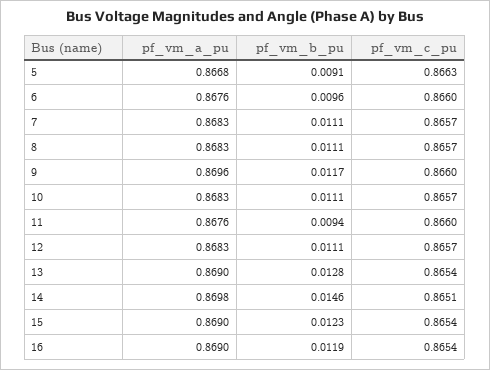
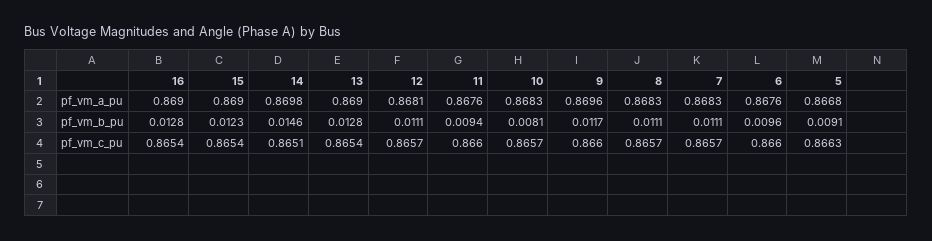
  {
    "pf_vm_a_pu": {
      "5": 0.8668,
      "6": 0.8676,
      "7": 0.8683,
      "8": 0.8683,
      "9": 0.8696,
      "10": 0.8683,
      "11": 0.8676,
-     "12": 0.8683,
+     "12": 0.8681,
      "13": 0.869,
      "14": 0.8698,
      "15": 0.869,
      "16": 0.869
    },
    "pf_vm_b_pu": {
      "5": 0.0091,
      "6": 0.0096,
      "7": 0.0111,
      "8": 0.0111,
      "9": 0.0117,
-     "10": 0.0111,
+     "10": 0.0081,
      "11": 0.0094,
      "12": 0.0111,
      "13": 0.0128,
      "14": 0.0146,
      "15": 0.0123,
-     "16": 0.0119
+     "16": 0.0128
    },
    "pf_vm_c_pu": {
      "5": 0.8663,
      "6": 0.866,
      "7": 0.8657,
      "8": 0.8657,
      "9": 0.866,
      "10": 0.8657,
      "11": 0.866,
      "12": 0.8657,
      "13": 0.8654,
      "14": 0.8651,
      "15": 0.8654,
      "16": 0.8654
    }
  }

